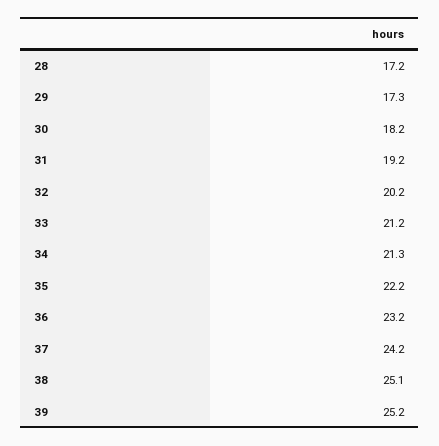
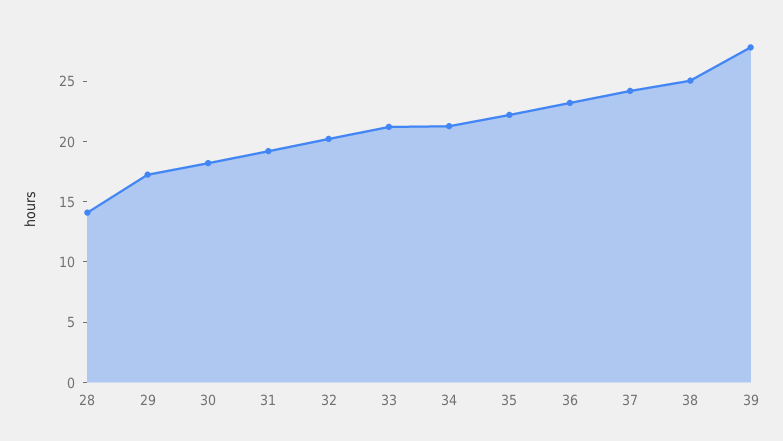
  {
-   "28": 17.2,
+   "28": 14,
    "29": 17.3,
    "30": 18.2,
    "31": 19.2,
    "32": 20.2,
    "33": 21.2,
    "34": 21.3,
    "35": 22.2,
    "36": 23.2,
    "37": 24.2,
    "38": 25.1,
-   "39": 25.2
+   "39": 28
  }

